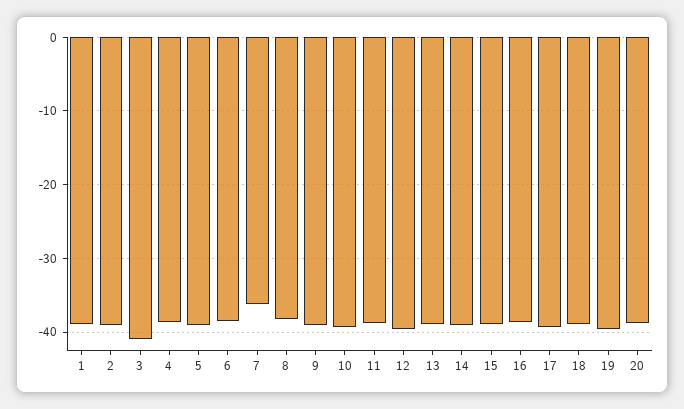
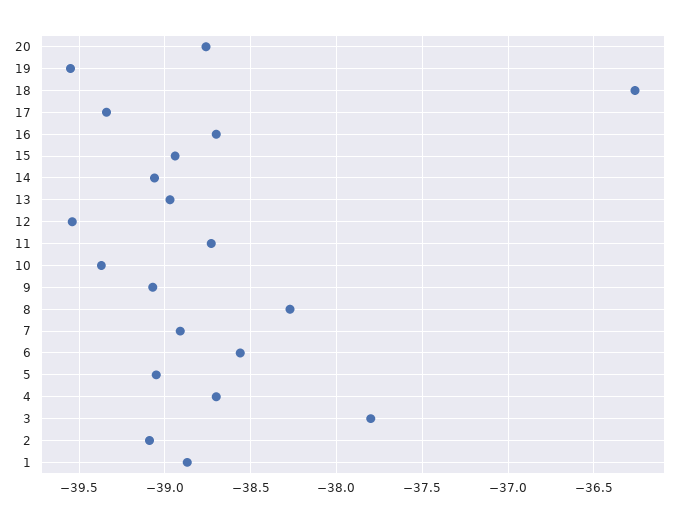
  {
    "1": -38.85,
    "2": -39.1,
-   "3": -41,
+   "3": -37.8,
    "4": -38.7,
    "5": -39.05,
    "6": -38.55,
-   "7": -36,
+   "7": -38.9,
    "8": -38.25,
    "9": -39.05,
    "10": -39.35,
    "11": -38.75,
    "12": -39.55,
    "13": -38.95,
    "14": -39.05,
    "15": -38.95,
    "16": -38.7,
    "17": -39.35,
-   "18": -39,
+   "18": -36.25,
    "19": -39.55,
    "20": -38.75
  }

